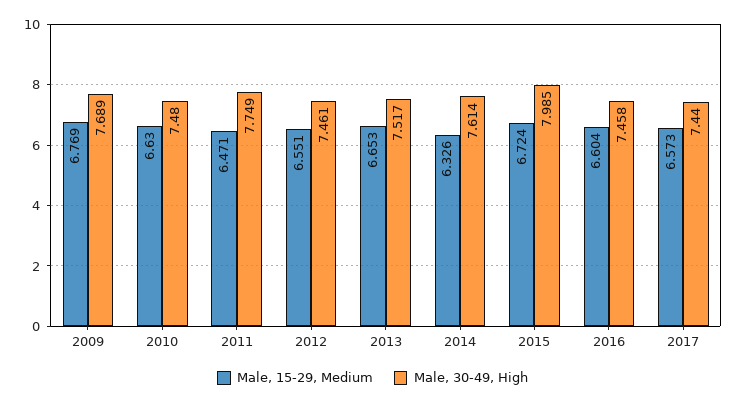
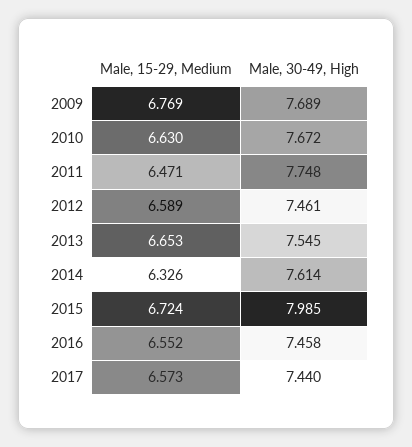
  {
    "Male, 15-29, Medium": {
      "2009": 6.769,
      "2010": 6.63,
      "2011": 6.471,
-     "2012": 6.551,
+     "2012": 6.589,
      "2013": 6.653,
      "2014": 6.326,
      "2015": 6.724,
-     "2016": 6.604,
+     "2016": 6.552,
      "2017": 6.573
    },
    "Male, 30-49, High": {
      "2009": 7.689,
-     "2010": 7.48,
+     "2010": 7.672,
-     "2011": 7.749,
+     "2011": 7.748,
      "2012": 7.461,
-     "2013": 7.517,
+     "2013": 7.545,
      "2014": 7.614,
      "2015": 7.985,
      "2016": 7.458,
      "2017": 7.44
    }
  }

